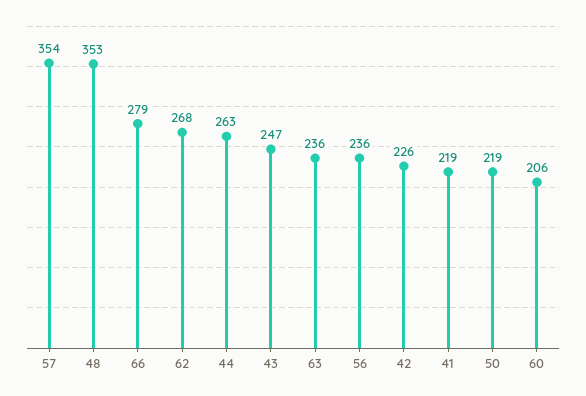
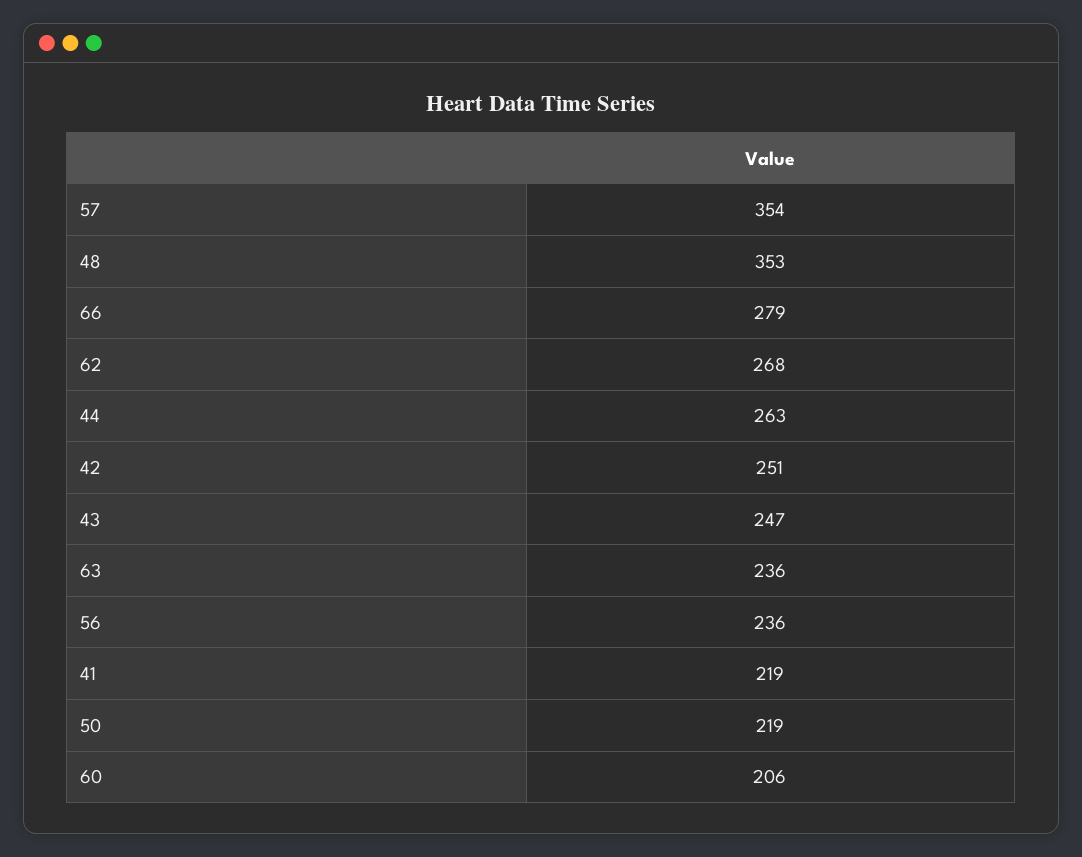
  {
    "57": 354,
    "48": 353,
    "66": 279,
    "62": 268,
    "44": 263,
    "43": 247,
    "63": 236,
    "56": 236,
-   "42": 226,
+   "42": 251,
    "41": 219,
    "50": 219,
    "60": 206
  }

